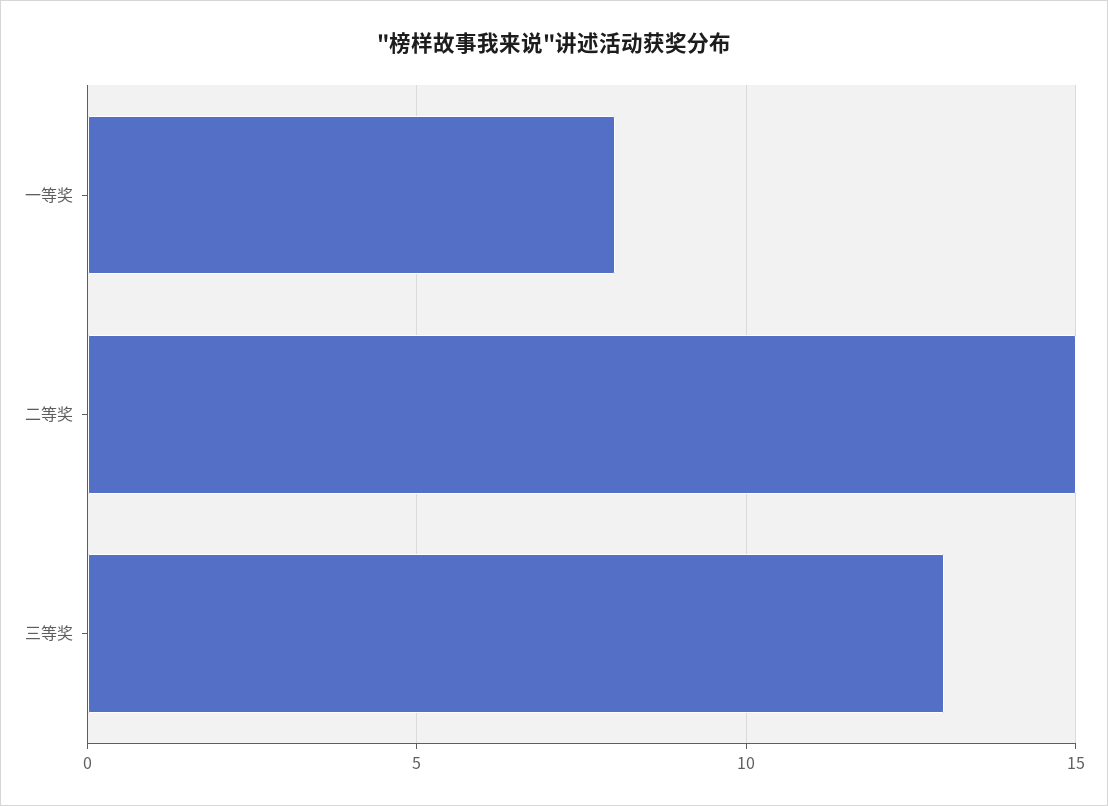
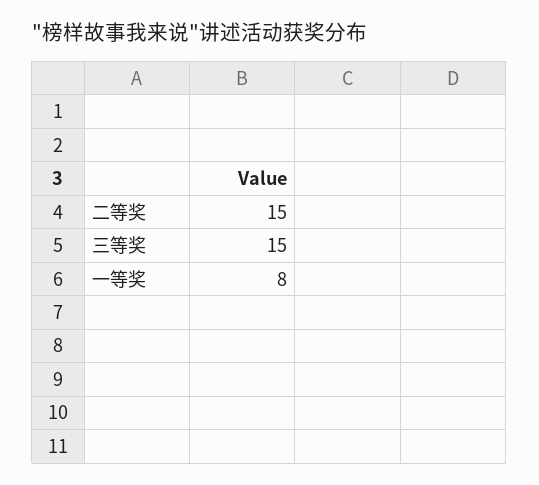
  {
    "一等奖": 8,
    "二等奖": 15,
-   "三等奖": 13
+   "三等奖": 15
  }

